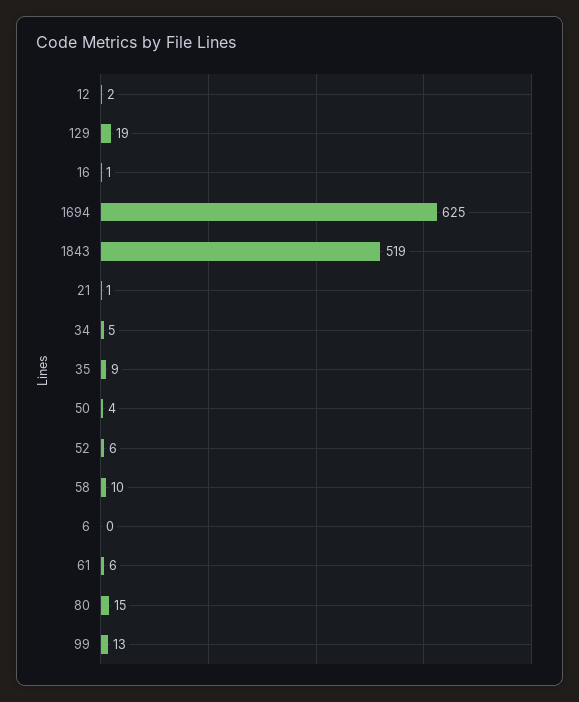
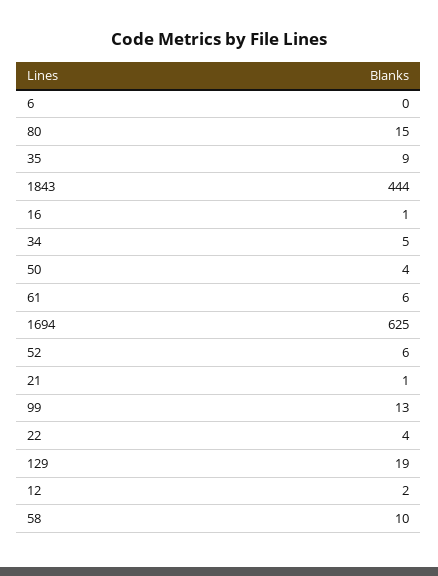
  {
    "12": 2,
    "129": 19,
    "16": 1,
    "1694": 625,
-   "1843": 519,
+   "1843": 444,
    "21": 1,
    "34": 5,
    "35": 9,
    "50": 4,
    "52": 6,
    "58": 10,
    "6": 0,
    "61": 6,
    "80": 15,
-   "99": 13
+   "99": 13,
+   "22": 4
  }

